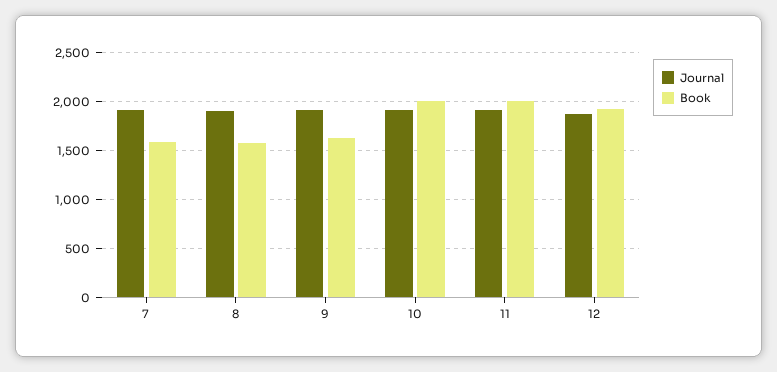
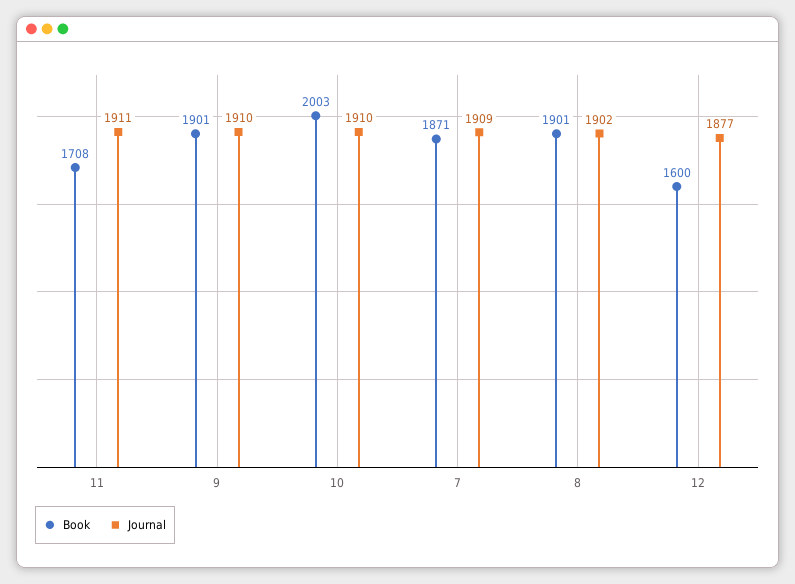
  {
    "Journal": {
      "7": 1909,
      "8": 1902,
      "9": 1910,
      "10": 1910,
      "11": 1911,
      "12": 1877
    },
    "Book": {
-     "7": 1600,
+     "7": 1871,
-     "8": 1600,
+     "8": 1901,
-     "9": 1600,
+     "9": 1901,
      "10": 2003,
-     "11": 2000,
+     "11": 1708,
-     "12": 1900
+     "12": 1600
    }
  }

